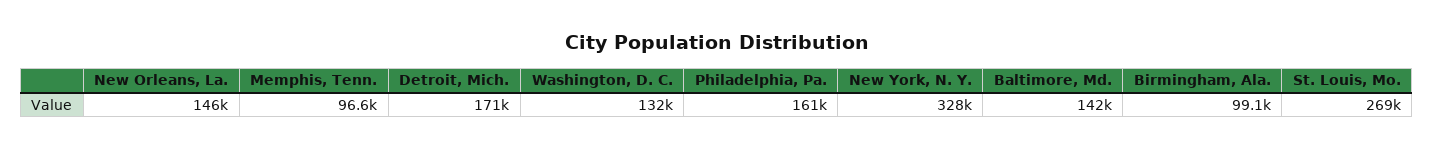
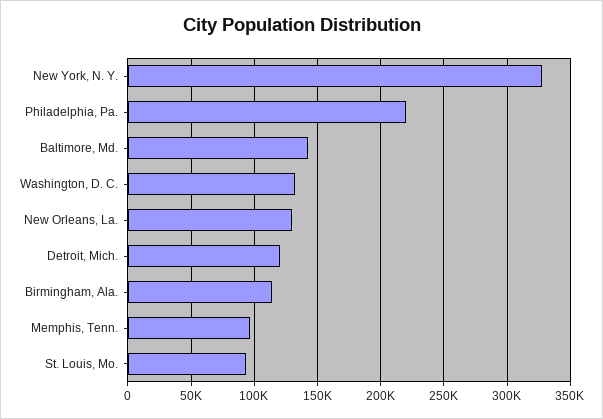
  {
-   "New Orleans, La.": 146000,
+   "New Orleans, La.": 130000,
    "Memphis, Tenn.": 96600,
-   "Detroit, Mich.": 171000,
+   "Detroit, Mich.": 120000,
    "Washington, D. C.": 132000,
-   "Philadelphia, Pa.": 161000,
+   "Philadelphia, Pa.": 220000,
    "New York, N. Y.": 328000,
    "Baltimore, Md.": 142000,
-   "Birmingham, Ala.": 99100,
+   "Birmingham, Ala.": 115000,
-   "St. Louis, Mo.": 269000
+   "St. Louis, Mo.": 95000
  }

